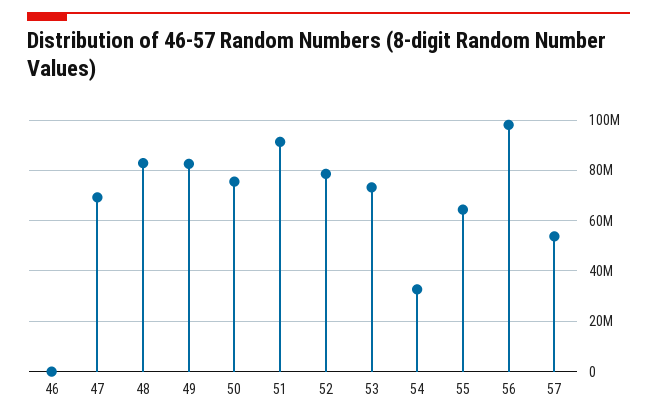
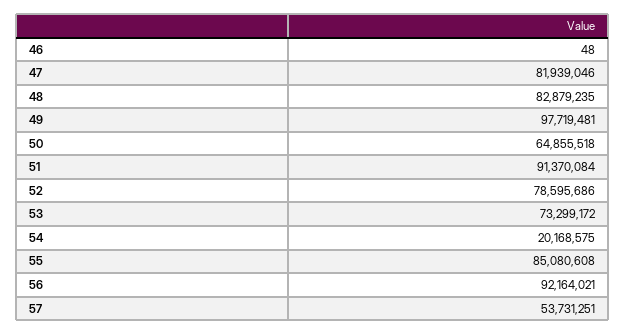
  {
    "46": 48,
-   "47": 70000000,
+   "47": 81939046,
    "48": 82879235,
-   "49": 82500000,
+   "49": 97719481,
-   "50": 75000000,
+   "50": 64855518,
    "51": 91370084,
    "52": 78595686,
    "53": 73299172,
-   "54": 32500000,
+   "54": 20168575,
-   "55": 65000000,
+   "55": 85080608,
-   "56": 97500000,
+   "56": 92164021,
    "57": 53731251
  }

